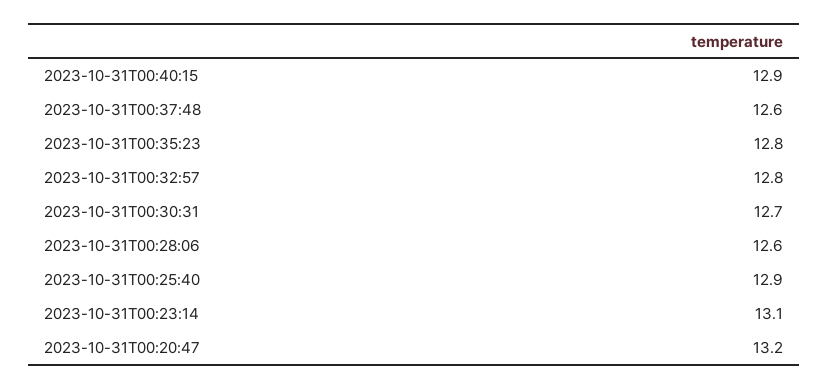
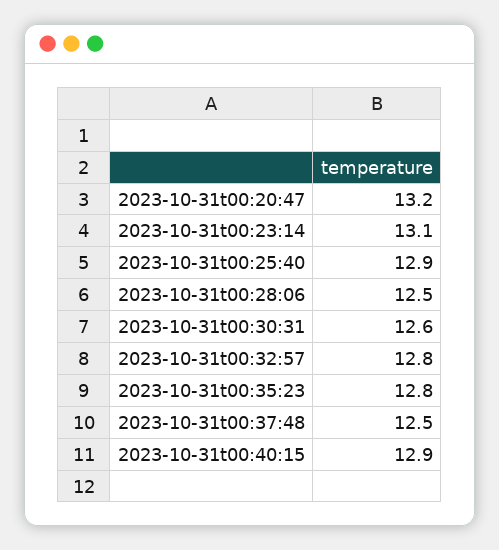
  {
    "2023-10-31T00:40:15": 12.9,
-   "2023-10-31T00:37:48": 12.6,
+   "2023-10-31T00:37:48": 12.5,
    "2023-10-31T00:35:23": 12.8,
    "2023-10-31T00:32:57": 12.8,
-   "2023-10-31T00:30:31": 12.7,
+   "2023-10-31T00:30:31": 12.6,
-   "2023-10-31T00:28:06": 12.6,
+   "2023-10-31T00:28:06": 12.5,
    "2023-10-31T00:25:40": 12.9,
    "2023-10-31T00:23:14": 13.1,
    "2023-10-31T00:20:47": 13.2
  }

